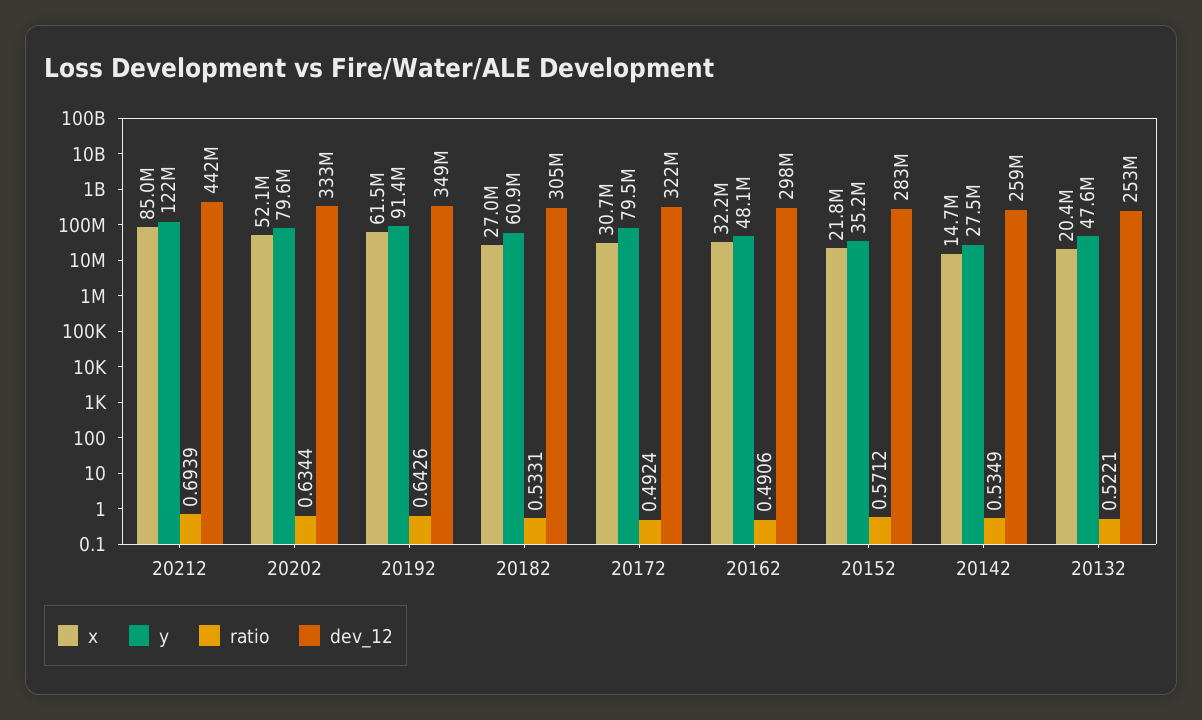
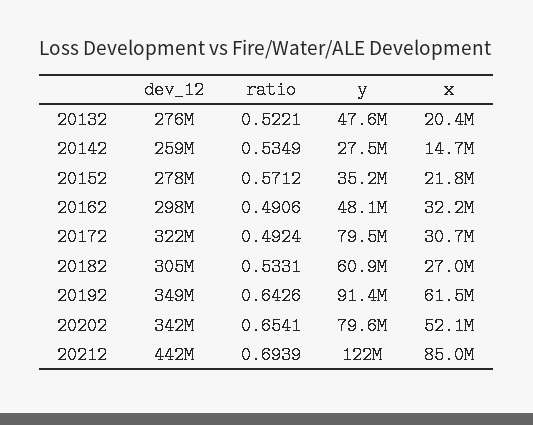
  {
    "x": {
      "20212": 85000000,
      "20202": 52100000,
      "20192": 61500000,
      "20182": 27000000,
      "20172": 30700000,
      "20162": 32200000,
      "20152": 21800000,
      "20142": 14700000,
      "20132": 20400000
    },
    "y": {
      "20212": 122000000,
      "20202": 79600000,
      "20192": 91400000,
      "20182": 60900000,
      "20172": 79500000,
      "20162": 48100000,
      "20152": 35200000,
      "20142": 27500000,
      "20132": 47600000
    },
    "ratio": {
      "20212": 0.6939,
-     "20202": 0.6344,
+     "20202": 0.6541,
      "20192": 0.6426,
      "20182": 0.5331,
      "20172": 0.4924,
      "20162": 0.4906,
      "20152": 0.5712,
      "20142": 0.5349,
      "20132": 0.5221
    },
    "dev_12": {
      "20212": 442000000,
-     "20202": 333000000,
+     "20202": 342000000,
      "20192": 349000000,
      "20182": 305000000,
      "20172": 322000000,
      "20162": 298000000,
-     "20152": 283000000,
+     "20152": 278000000,
      "20142": 259000000,
-     "20132": 253000000
+     "20132": 276000000
    }
  }

